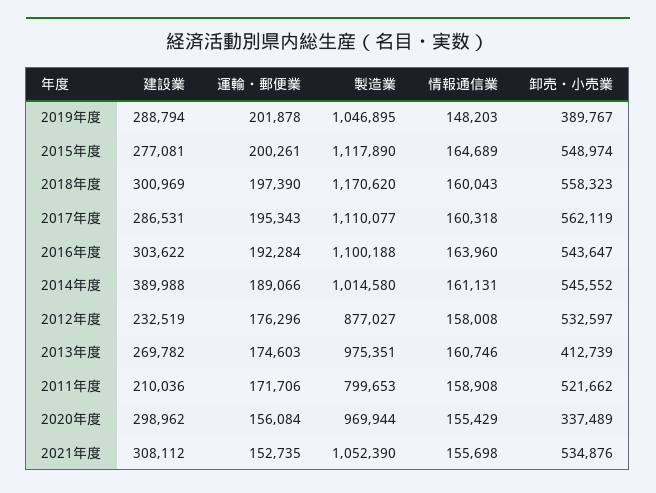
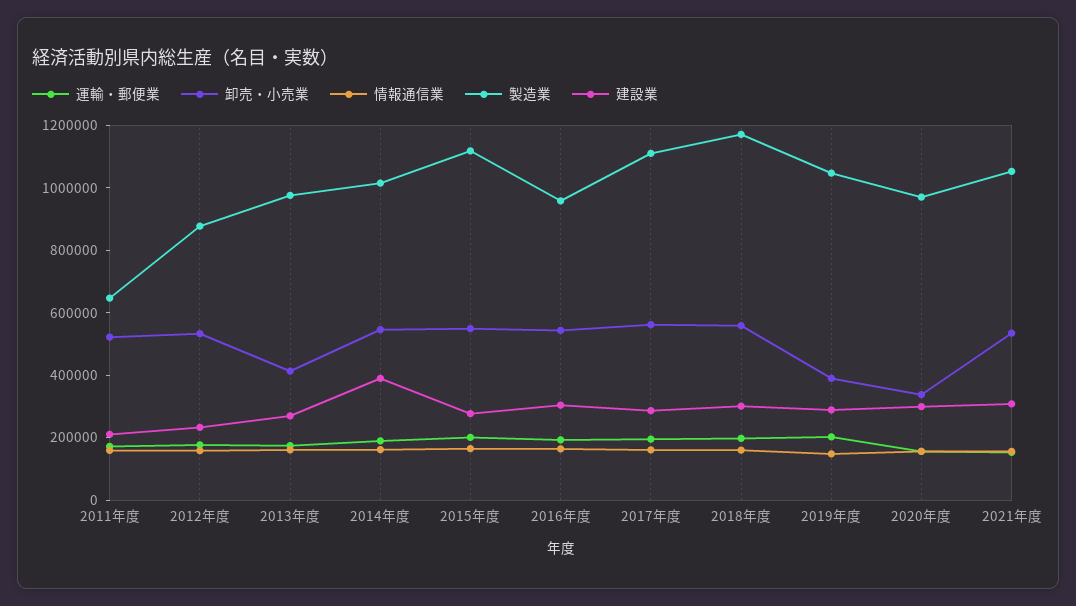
  {
    "建設業": {
      "2019年度": 288794,
      "2015年度": 277081,
      "2018年度": 300969,
      "2017年度": 286531,
      "2016年度": 303622,
      "2014年度": 389988,
      "2012年度": 232519,
      "2013年度": 269782,
      "2011年度": 210036,
      "2020年度": 298962,
      "2021年度": 308112
    },
    "運輸・郵便業": {
      "2019年度": 201878,
      "2015年度": 200261,
      "2018年度": 197390,
      "2017年度": 195343,
      "2016年度": 192284,
      "2014年度": 189066,
      "2012年度": 176296,
      "2013年度": 174603,
      "2011年度": 171706,
      "2020年度": 156084,
      "2021年度": 152735
    },
    "製造業": {
      "2019年度": 1046895,
      "2015年度": 1117890,
      "2018年度": 1170620,
      "2017年度": 1110077,
-     "2016年度": 1100188,
+     "2016年度": 950000,
      "2014年度": 1014580,
      "2012年度": 877027,
      "2013年度": 975351,
-     "2011年度": 799653,
+     "2011年度": 650000,
      "2020年度": 969944,
      "2021年度": 1052390
    },
    "情報通信業": {
      "2019年度": 148203,
      "2015年度": 164689,
      "2018年度": 160043,
      "2017年度": 160318,
      "2016年度": 163960,
      "2014年度": 161131,
      "2012年度": 158008,
      "2013年度": 160746,
      "2011年度": 158908,
      "2020年度": 155429,
      "2021年度": 155698
    },
    "卸売・小売業": {
      "2019年度": 389767,
      "2015年度": 548974,
      "2018年度": 558323,
      "2017年度": 562119,
      "2016年度": 543647,
      "2014年度": 545552,
      "2012年度": 532597,
      "2013年度": 412739,
      "2011年度": 521662,
      "2020年度": 337489,
      "2021年度": 534876
    }
  }

